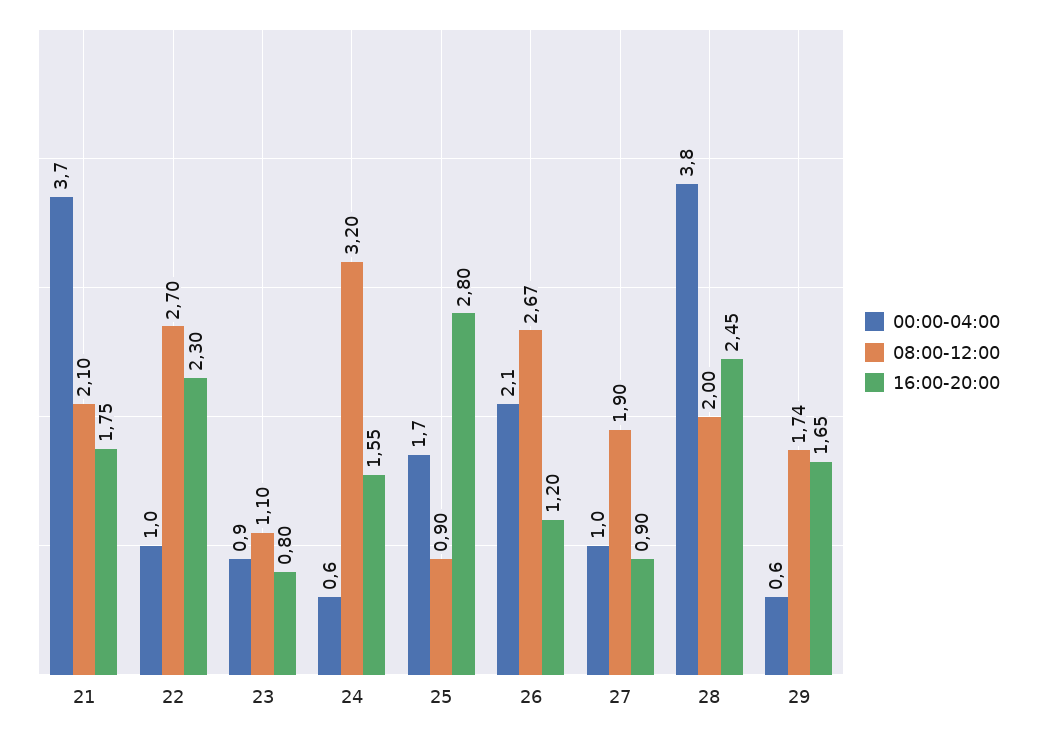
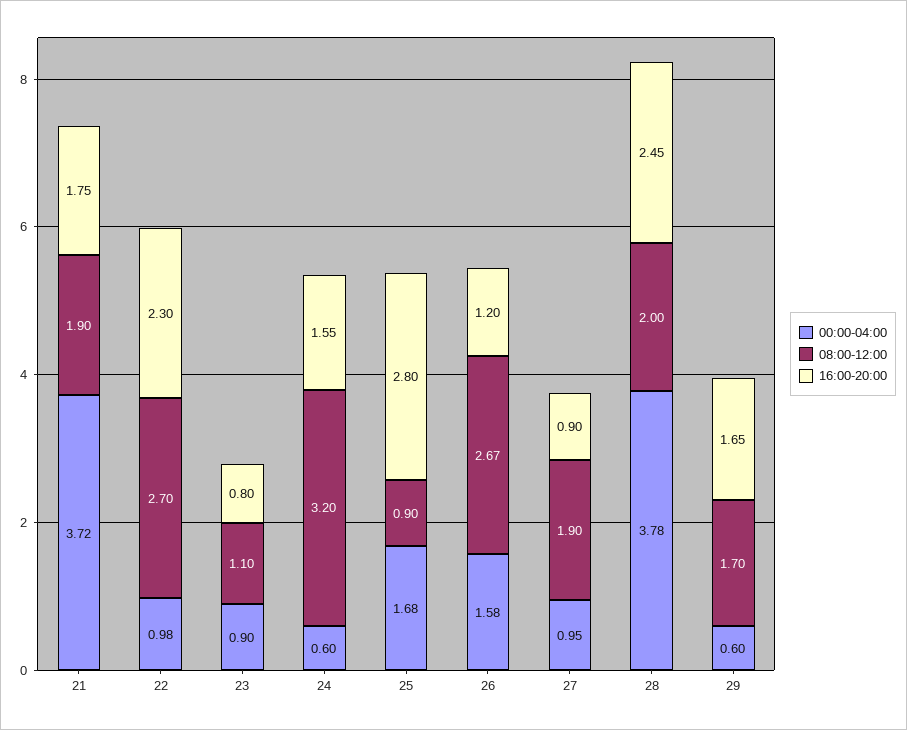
  {
    "00:00-04:00": {
      "21": 3.72,
      "22": 0.98,
      "23": 0.9,
      "24": 0.6,
      "25": 1.68,
-     "26": 2.1,
+     "26": 1.58,
      "27": 0.95,
      "28": 3.78,
      "29": 0.6
    },
    "08:00-12:00": {
-     "21": 2.1,
+     "21": 1.9,
      "22": 2.7,
      "23": 1.1,
      "24": 3.2,
      "25": 0.9,
      "26": 2.67,
      "27": 1.9,
      "28": 2,
-     "29": 1.74
+     "29": 1.7
    },
    "16:00-20:00": {
      "21": 1.75,
      "22": 2.3,
      "23": 0.8,
      "24": 1.55,
      "25": 2.8,
      "26": 1.2,
      "27": 0.9,
      "28": 2.45,
      "29": 1.65
    }
  }

